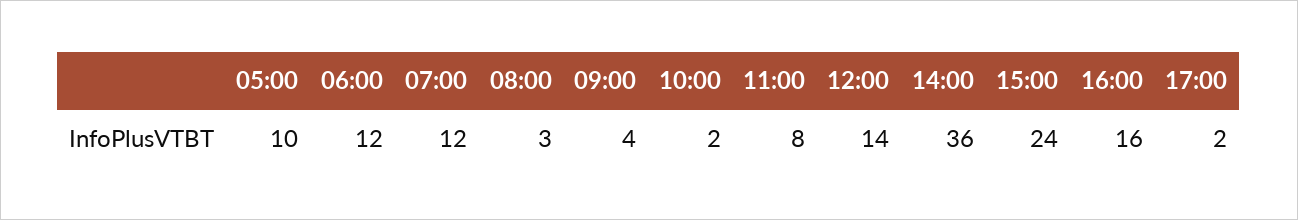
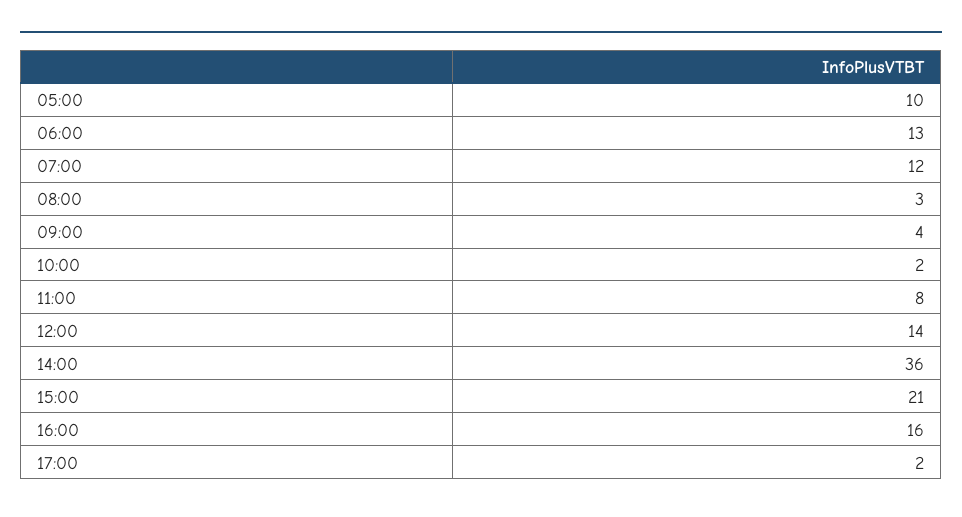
  {
    "05:00": 10,
-   "06:00": 12,
+   "06:00": 13,
    "07:00": 12,
    "08:00": 3,
    "09:00": 4,
    "10:00": 2,
    "11:00": 8,
    "12:00": 14,
    "14:00": 36,
-   "15:00": 24,
+   "15:00": 21,
    "16:00": 16,
    "17:00": 2
  }

